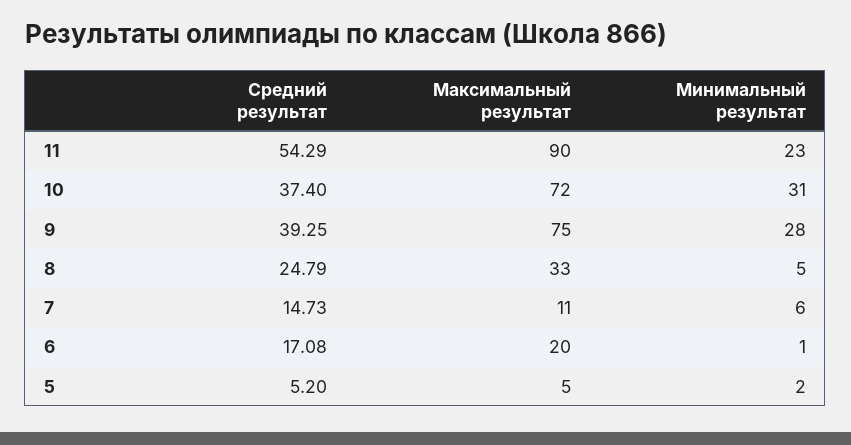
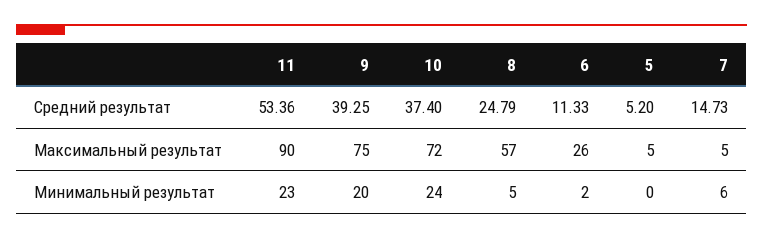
  {
    "Средний результат": {
-     "11": 54.29,
+     "11": 53.36,
      "10": 37.4,
      "9": 39.25,
      "8": 24.79,
      "7": 14.73,
-     "6": 17.08,
+     "6": 11.33,
      "5": 5.2
    },
    "Максимальный результат": {
      "11": 90,
      "10": 72,
      "9": 75,
-     "8": 33,
+     "8": 57,
-     "7": 11,
+     "7": 5,
-     "6": 20,
+     "6": 26,
      "5": 5
    },
    "Минимальный результат": {
      "11": 23,
-     "10": 31,
+     "10": 24,
-     "9": 28,
+     "9": 20,
      "8": 5,
      "7": 6,
-     "6": 1,
+     "6": 2,
-     "5": 2
+     "5": 0
    }
  }

